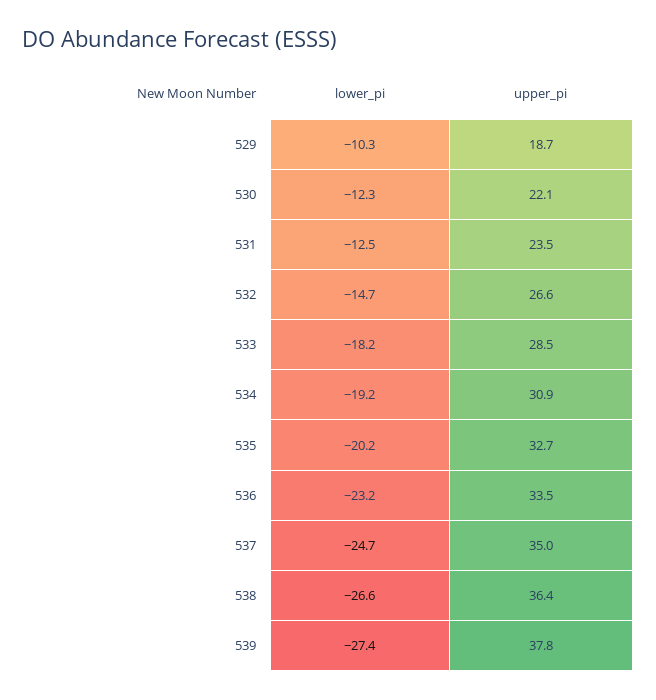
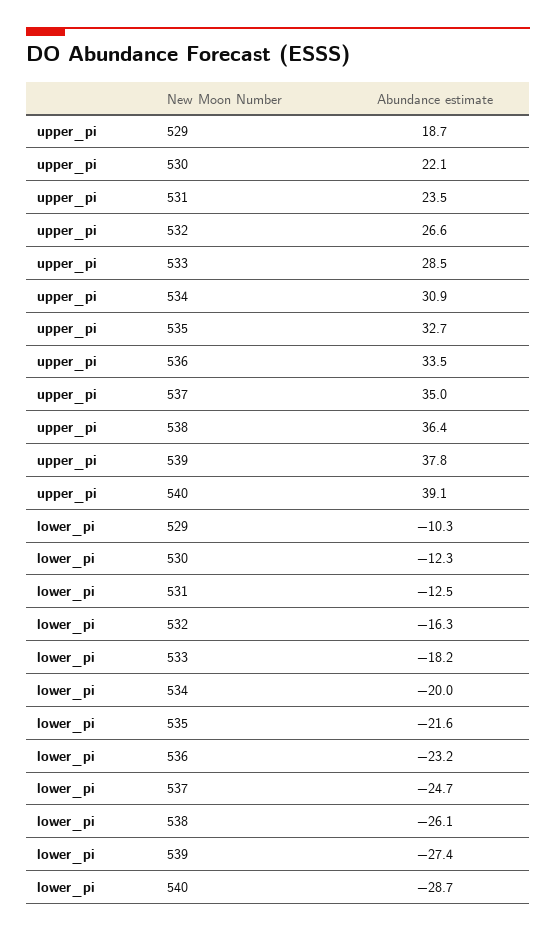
  {
    "lower_pi": {
      "529": -10.3,
      "530": -12.3,
      "531": -12.5,
-     "532": -14.7,
+     "532": -16.3,
      "533": -18.2,
-     "534": -19.2,
+     "534": -20,
-     "535": -20.2,
+     "535": -21.6,
      "536": -23.2,
      "537": -24.7,
-     "538": -26.6,
+     "538": -26.1,
-     "539": -27.4
+     "539": -27.4,
+     "540": -28.7
    },
    "upper_pi": {
      "529": 18.7,
      "530": 22.1,
      "531": 23.5,
      "532": 26.6,
      "533": 28.5,
      "534": 30.9,
      "535": 32.7,
      "536": 33.5,
      "537": 35,
      "538": 36.4,
-     "539": 37.8
+     "539": 37.8,
+     "540": 39.1
    }
  }

